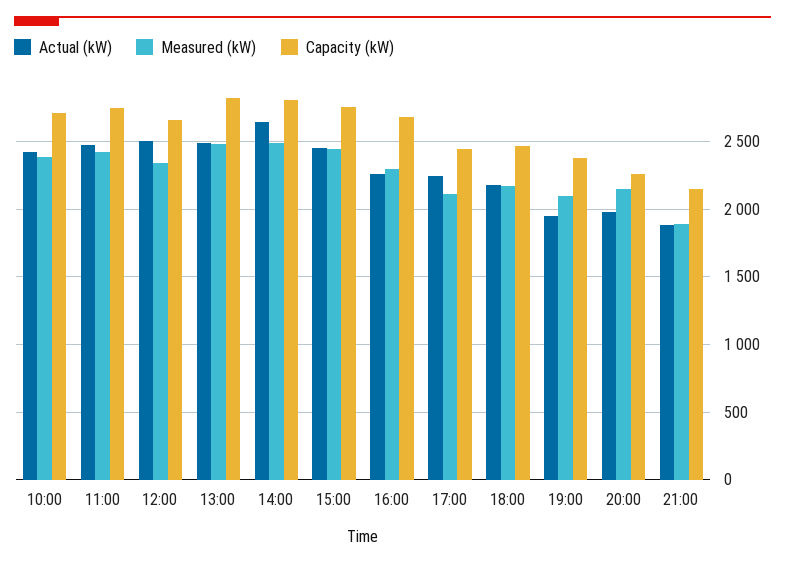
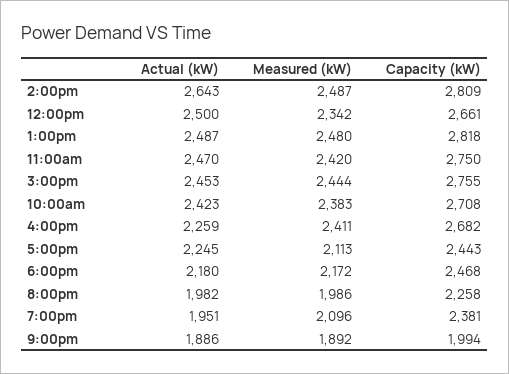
  {
    "Actual (kW)": {
      "10:00": 2423,
      "11:00": 2470,
      "12:00": 2500,
      "13:00": 2487,
      "14:00": 2643,
      "15:00": 2453,
      "16:00": 2259,
      "17:00": 2245,
      "18:00": 2180,
      "19:00": 1951,
      "20:00": 1982,
      "21:00": 1886
    },
    "Measured (kW)": {
      "10:00": 2383,
      "11:00": 2420,
      "12:00": 2342,
      "13:00": 2480,
      "14:00": 2487,
      "15:00": 2444,
-     "16:00": 2300,
+     "16:00": 2411,
      "17:00": 2113,
      "18:00": 2172,
      "19:00": 2096,
-     "20:00": 2150,
+     "20:00": 1986,
      "21:00": 1892
    },
    "Capacity (kW)": {
      "10:00": 2708,
      "11:00": 2750,
      "12:00": 2661,
      "13:00": 2818,
      "14:00": 2809,
      "15:00": 2755,
      "16:00": 2682,
      "17:00": 2443,
      "18:00": 2468,
      "19:00": 2381,
      "20:00": 2258,
-     "21:00": 2150
+     "21:00": 1994
    }
  }

